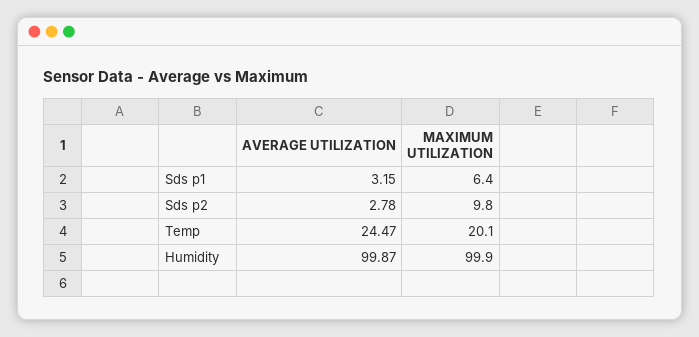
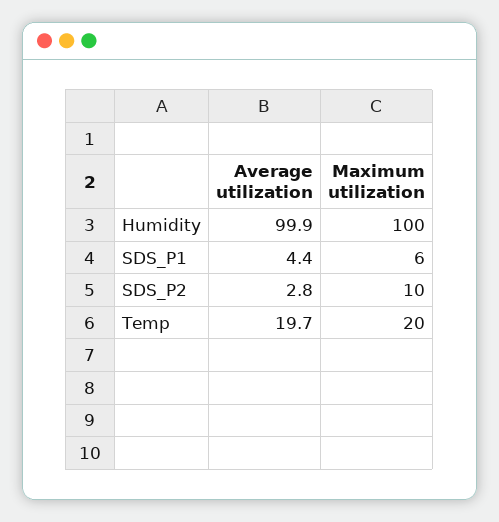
  {
    "AVERAGE UTILIZATION": {
-     "Sds p1": 3.15,
+     "Sds p1": 4.4,
      "Sds p2": 2.78,
-     "Temp": 24.47,
+     "Temp": 19.7,
      "Humidity": 99.87
    },
    "MAXIMUM UTILIZATION": {
      "Sds p1": 6.4,
      "Sds p2": 9.8,
      "Temp": 20.1,
      "Humidity": 99.9
    }
  }

